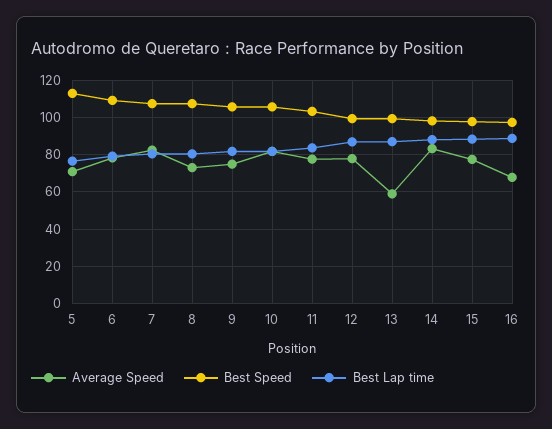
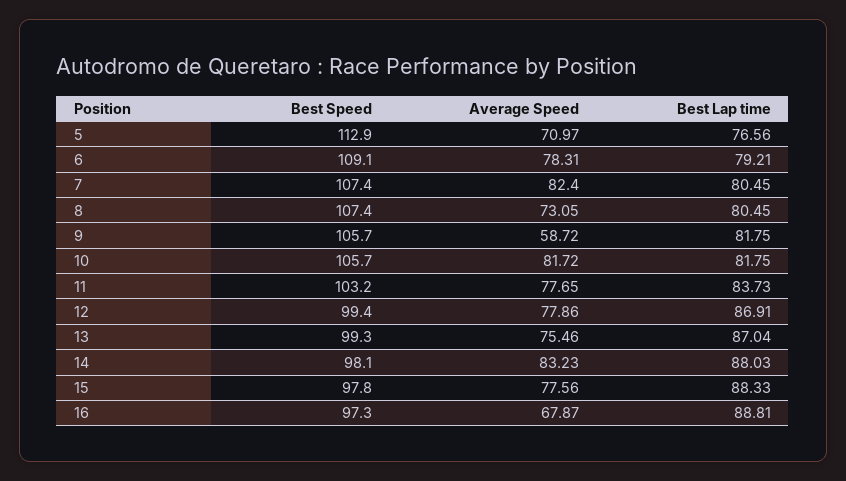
  {
    "Average Speed": {
      "5": 70.97,
      "6": 78.31,
      "7": 82.4,
      "8": 73.05,
-     "9": 75,
+     "9": 58.72,
      "10": 81.72,
      "11": 77.65,
      "12": 77.86,
-     "13": 60,
+     "13": 75.46,
      "14": 83.23,
      "15": 77.56,
      "16": 67.87
    },
    "Best Speed": {
      "5": 112.9,
      "6": 109.1,
      "7": 107.4,
      "8": 107.4,
      "9": 105.7,
      "10": 105.7,
      "11": 103.2,
      "12": 99.4,
      "13": 99.3,
      "14": 98.1,
      "15": 97.8,
      "16": 97.3
    },
    "Best Lap time": {
      "5": 76.56,
      "6": 79.21,
      "7": 80.45,
      "8": 80.45,
      "9": 81.75,
      "10": 81.75,
      "11": 83.73,
      "12": 86.91,
      "13": 87.04,
      "14": 88.03,
      "15": 88.33,
      "16": 88.81
    }
  }

